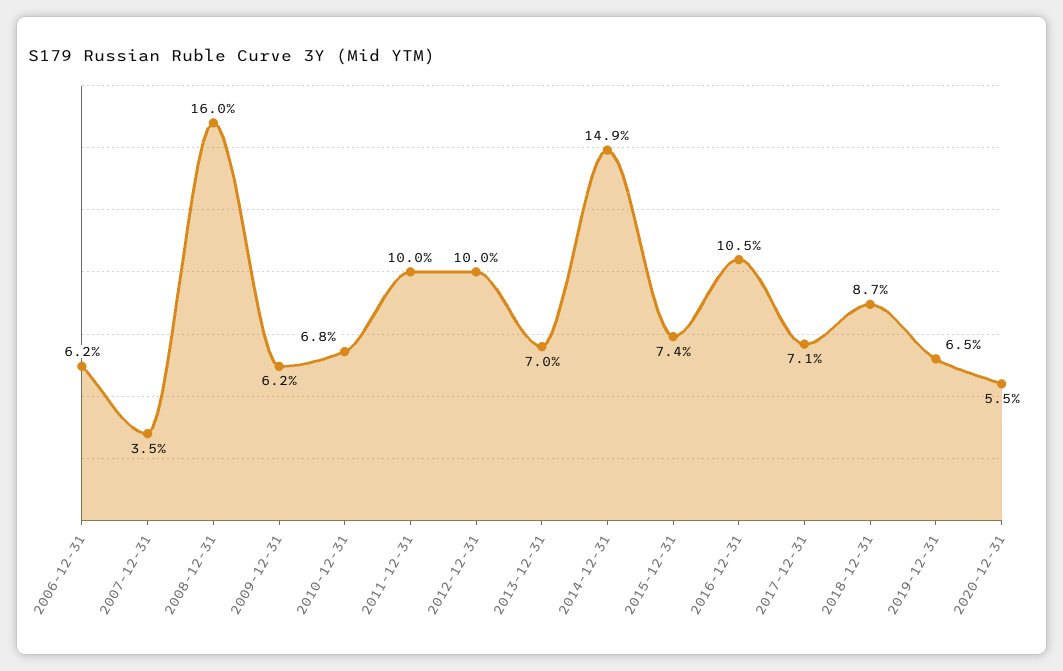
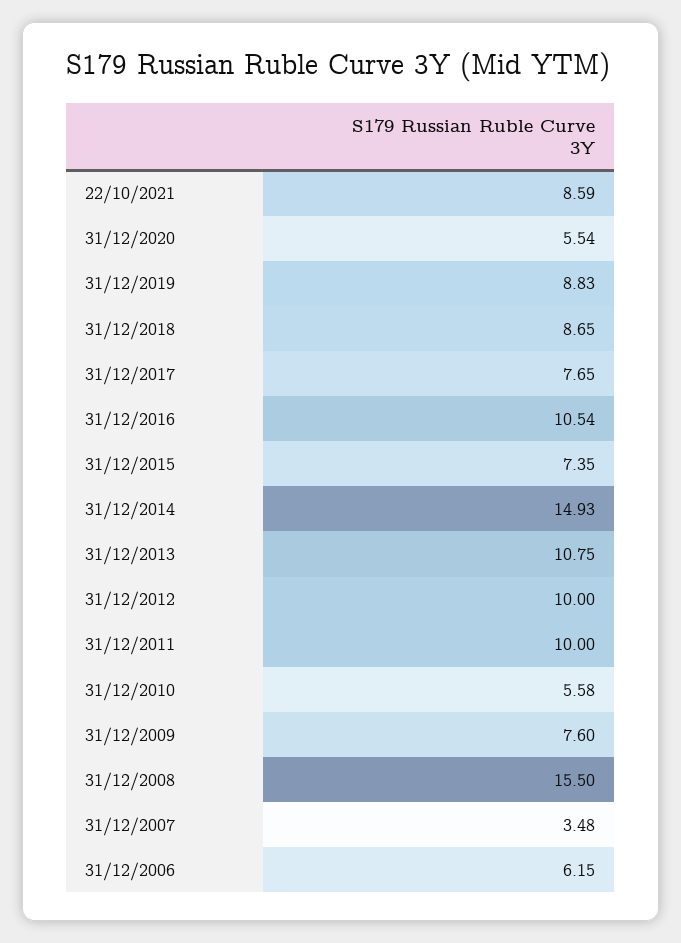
  {
    "2006-12-31": 6.15,
    "2007-12-31": 3.48,
-   "2008-12-31": 16,
+   "2008-12-31": 15.5,
-   "2009-12-31": 6.2,
+   "2009-12-31": 7.6,
-   "2010-12-31": 6.8,
+   "2010-12-31": 5.58,
    "2011-12-31": 10,
    "2012-12-31": 10,
-   "2013-12-31": 7,
+   "2013-12-31": 10.75,
    "2014-12-31": 14.93,
    "2015-12-31": 7.35,
    "2016-12-31": 10.54,
-   "2017-12-31": 7.1,
+   "2017-12-31": 7.65,
    "2018-12-31": 8.65,
-   "2019-12-31": 6.5,
+   "2019-12-31": 8.83,
-   "2020-12-31": 5.54
+   "2020-12-31": 5.54,
+   "22/10/2021": 8.59
  }

